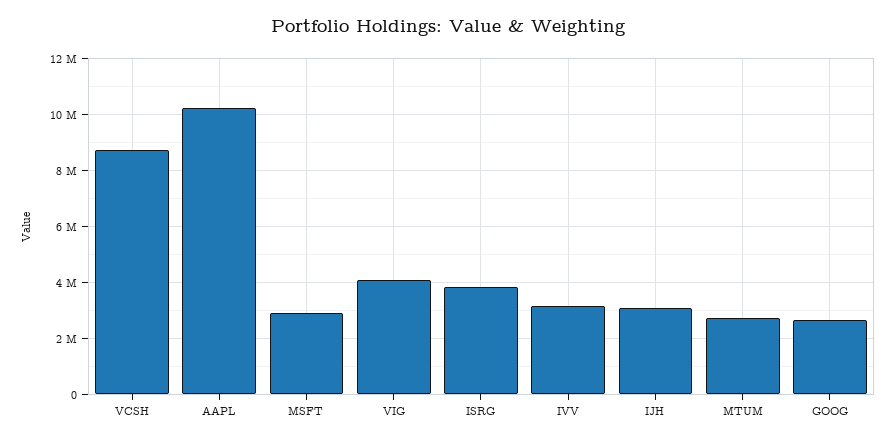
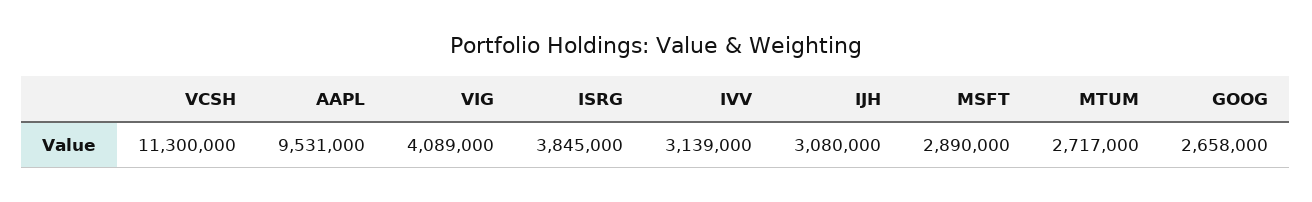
  {
-   "VCSH": 8750000,
+   "VCSH": 11300000,
-   "AAPL": 10250000,
+   "AAPL": 9531000,
    "MSFT": 2890000,
    "VIG": 4089000,
    "ISRG": 3845000,
    "IVV": 3139000,
    "IJH": 3080000,
    "MTUM": 2717000,
    "GOOG": 2658000
  }

